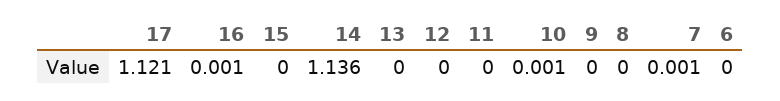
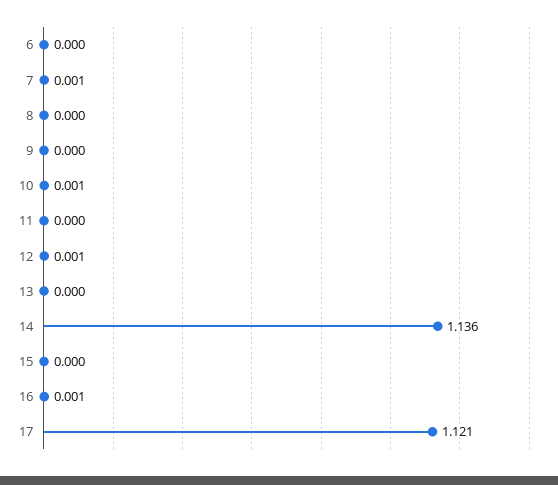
  {
    "17": 1.121,
    "16": 0.001,
    "15": 0,
    "14": 1.136,
    "13": 0,
-   "12": 0,
+   "12": 0.001,
    "11": 0,
    "10": 0.001,
    "9": 0,
    "8": 0,
    "7": 0.001,
    "6": 0
  }

